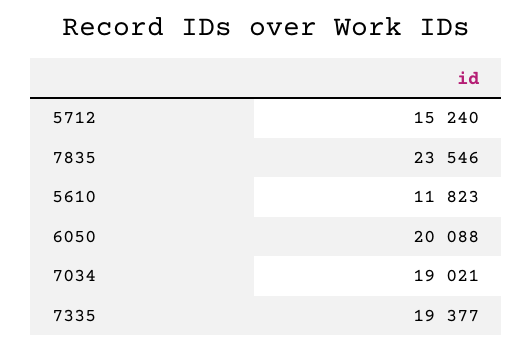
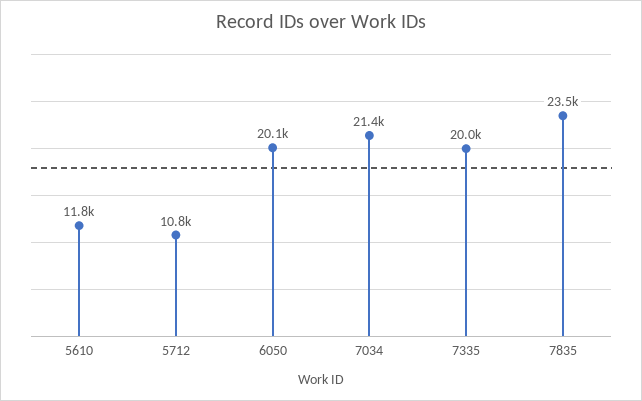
  {
-   "5712": 15240,
+   "5712": 10800,
    "7835": 23546,
    "5610": 11823,
    "6050": 20088,
-   "7034": 19021,
+   "7034": 21400,
-   "7335": 19377
+   "7335": 20000
  }

